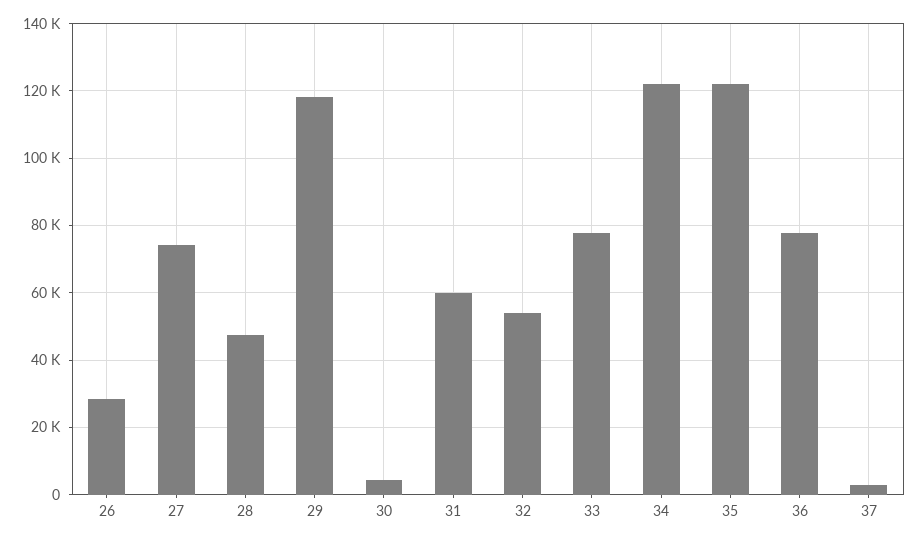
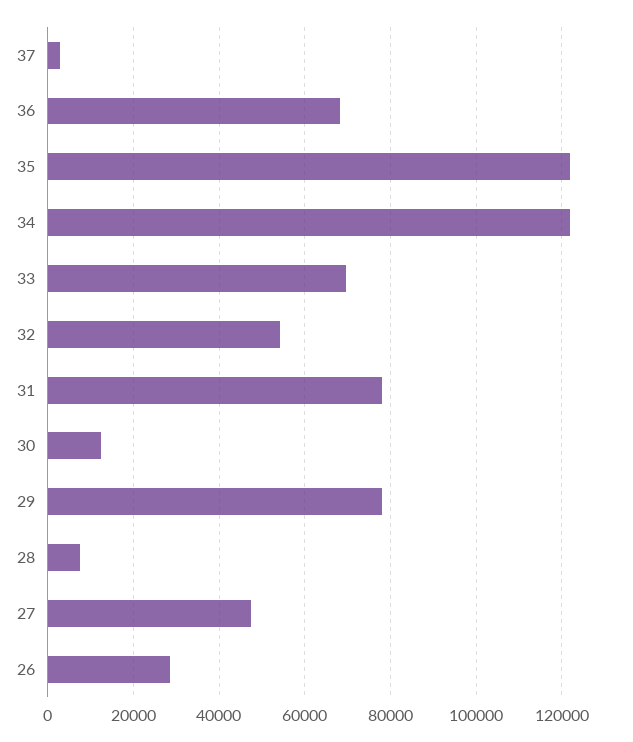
  {
    "26": 28000,
-   "27": 74000,
+   "27": 48000,
-   "28": 48000,
+   "28": 8000,
-   "29": 118000,
+   "29": 78000,
-   "30": 4000,
+   "30": 12000,
-   "31": 60000,
+   "31": 78000,
    "32": 54000,
-   "33": 78000,
+   "33": 70000,
    "34": 122000,
    "35": 122000,
-   "36": 78000,
+   "36": 68000,
    "37": 2000
  }

